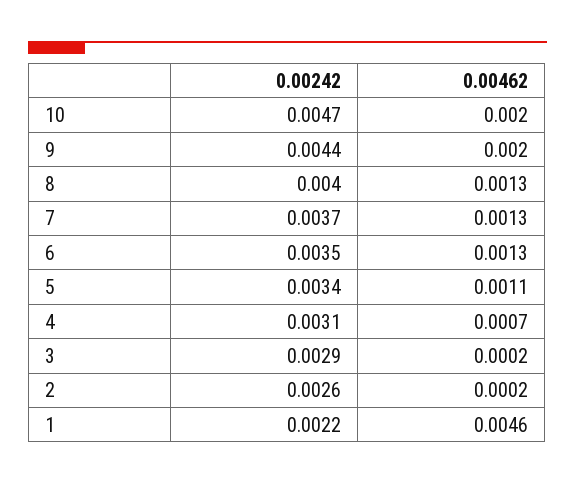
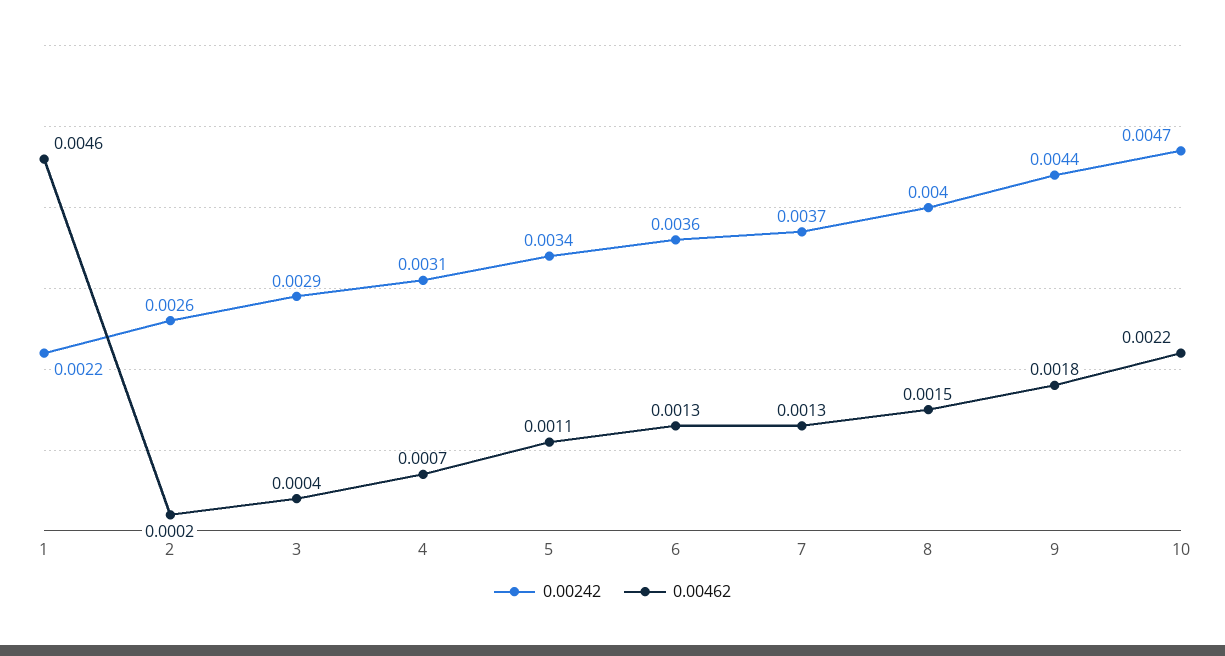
  {
    "0.00242": {
      "10": 0.0047,
      "9": 0.0044,
      "8": 0.004,
      "7": 0.0037,
-     "6": 0.0035,
+     "6": 0.0036,
      "5": 0.0034,
      "4": 0.0031,
      "3": 0.0029,
      "2": 0.0026,
      "1": 0.0022
    },
    "0.00462": {
-     "10": 0.002,
+     "10": 0.0022,
-     "9": 0.002,
+     "9": 0.0018,
-     "8": 0.0013,
+     "8": 0.0015,
      "7": 0.0013,
      "6": 0.0013,
      "5": 0.0011,
      "4": 0.0007,
-     "3": 0.0002,
+     "3": 0.0004,
      "2": 0.0002,
      "1": 0.0046
    }
  }

